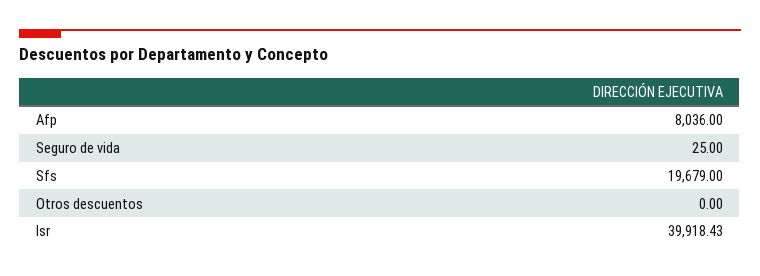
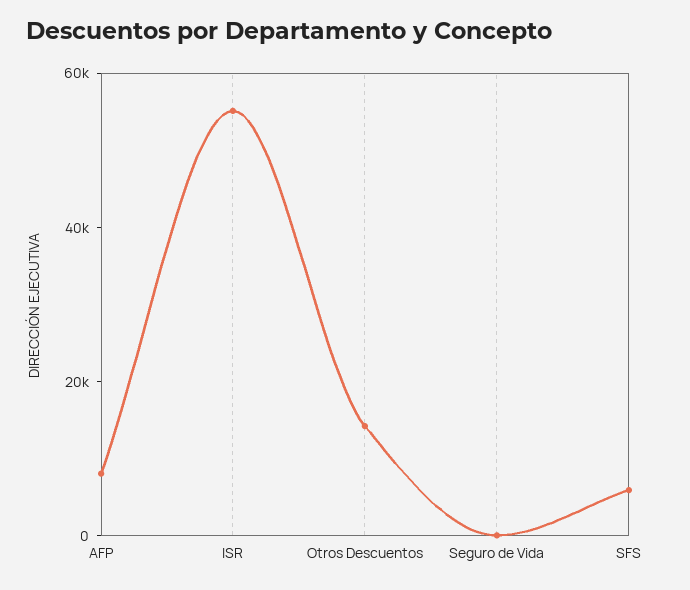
  {
    "Afp": 8036,
    "Seguro de vida": 25,
-   "Sfs": 19679,
+   "Sfs": 5000,
-   "Otros descuentos": 0,
+   "Otros descuentos": 15000,
-   "Isr": 39918.43
+   "Isr": 55000
  }

